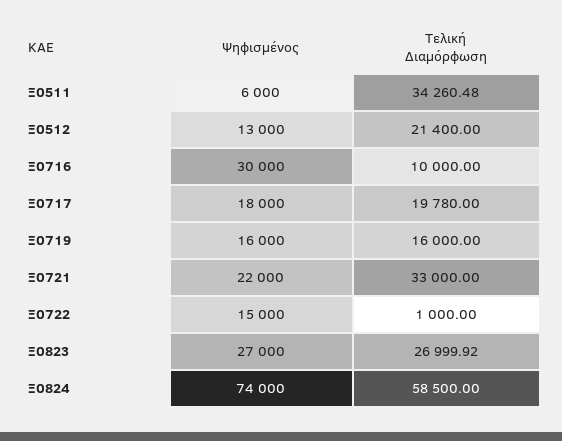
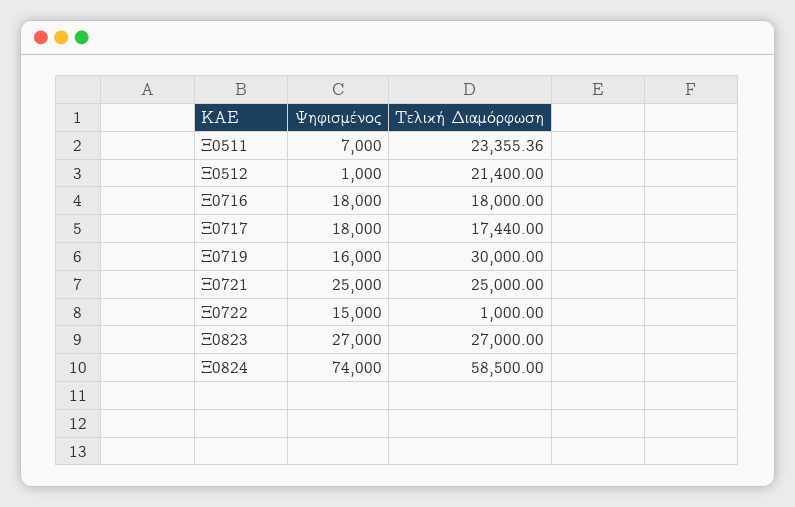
  {
    "Ψηφισμένος": {
-     "Ξ0511": 6000,
+     "Ξ0511": 7000,
-     "Ξ0512": 13000,
+     "Ξ0512": 1000,
-     "Ξ0716": 30000,
+     "Ξ0716": 18000,
      "Ξ0717": 18000,
      "Ξ0719": 16000,
-     "Ξ0721": 22000,
+     "Ξ0721": 25000,
      "Ξ0722": 15000,
      "Ξ0823": 27000,
      "Ξ0824": 74000
    },
    "Τελική Διαμόρφωση": {
-     "Ξ0511": 34260.48,
+     "Ξ0511": 23355.36,
      "Ξ0512": 21400,
-     "Ξ0716": 10000,
+     "Ξ0716": 18000,
-     "Ξ0717": 19780,
+     "Ξ0717": 17440,
-     "Ξ0719": 16000,
+     "Ξ0719": 30000,
-     "Ξ0721": 33000,
+     "Ξ0721": 25000,
      "Ξ0722": 1000,
-     "Ξ0823": 26999.92,
+     "Ξ0823": 27000,
      "Ξ0824": 58500
    }
  }

